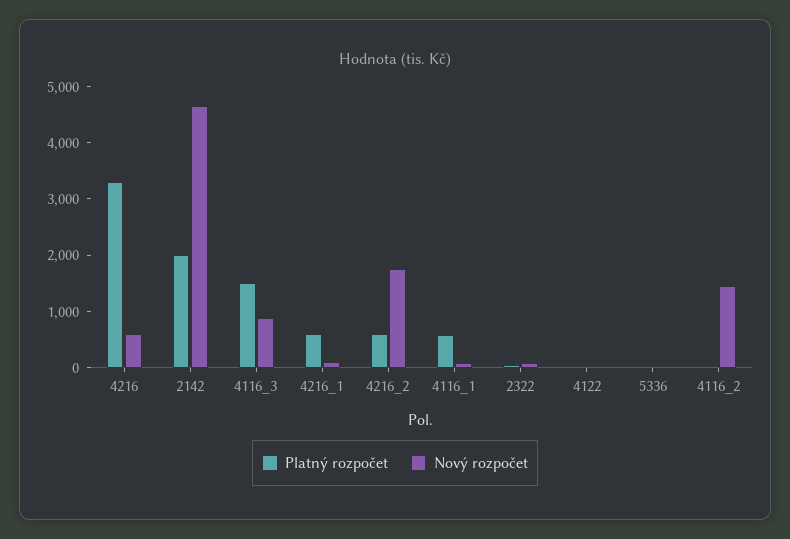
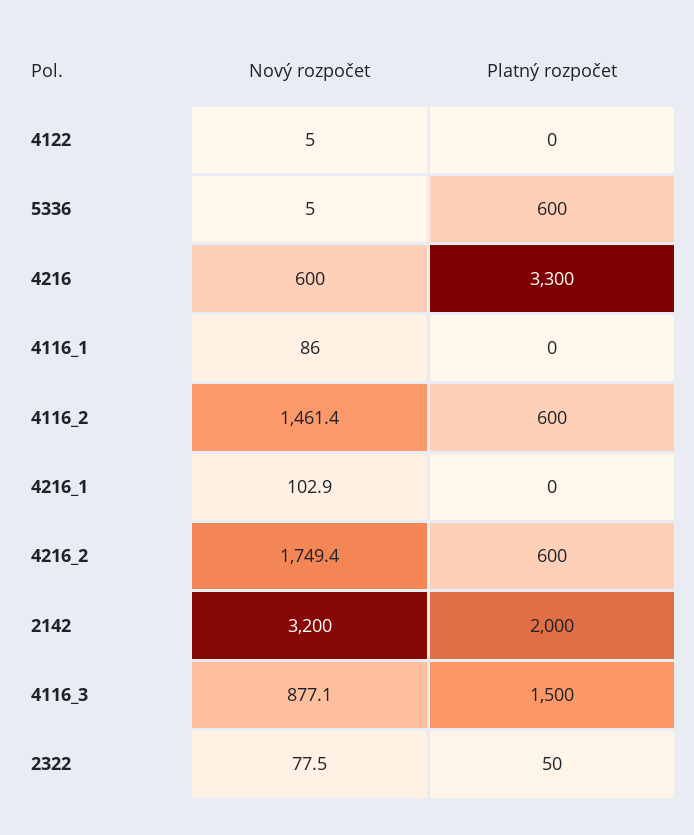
  {
    "Platný rozpočet": {
      "4216": 3300,
      "2142": 2000,
      "4116_3": 1500,
-     "4216_1": 600,
+     "4216_1": 0,
      "4216_2": 600,
-     "4116_1": 600,
+     "4116_1": 0,
      "2322": 50,
      "4122": 0,
-     "5336": 0,
+     "5336": 600,
-     "4116_2": 0
+     "4116_2": 600
    },
    "Nový rozpočet": {
      "4216": 600,
-     "2142": 4600,
+     "2142": 3200,
      "4116_3": 877.1,
      "4216_1": 102.9,
      "4216_2": 1749.4,
      "4116_1": 86,
      "2322": 77.5,
      "4122": 5,
      "5336": 5,
      "4116_2": 1461.4
    }
  }

